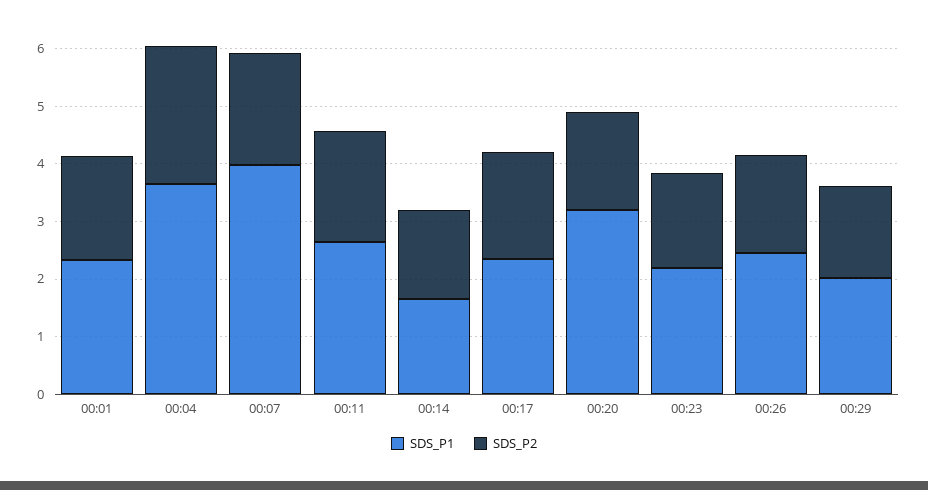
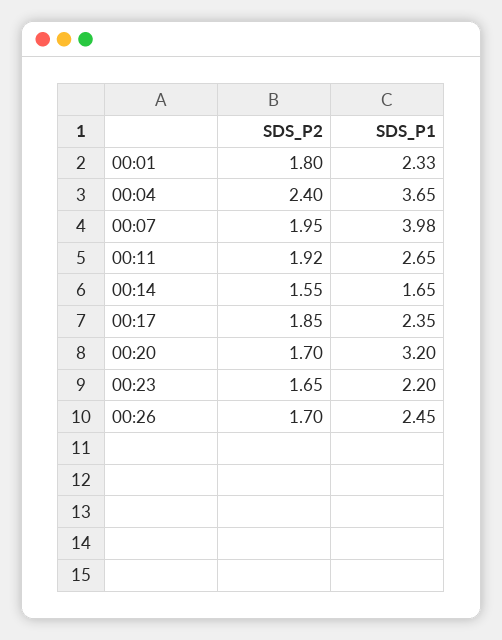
  {
    "SDS_P1": {
      "00:01": 2.33,
      "00:04": 3.65,
      "00:07": 3.98,
      "00:11": 2.65,
      "00:14": 1.65,
      "00:17": 2.35,
      "00:20": 3.2,
      "00:23": 2.2,
-     "00:26": 2.45,
+     "00:26": 2.45
-     "00:29": 2
    },
    "SDS_P2": {
      "00:01": 1.8,
      "00:04": 2.4,
      "00:07": 1.95,
      "00:11": 1.92,
      "00:14": 1.55,
      "00:17": 1.85,
      "00:20": 1.7,
      "00:23": 1.65,
-     "00:26": 1.7,
+     "00:26": 1.7
-     "00:29": 1.6
    }
  }

